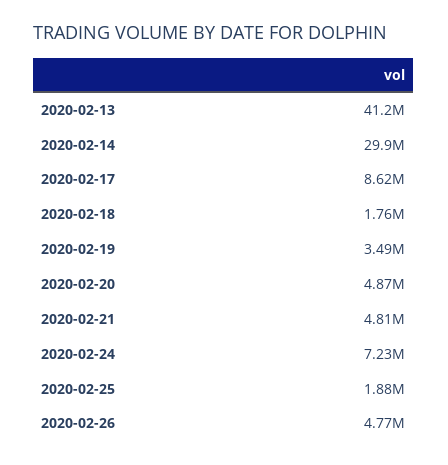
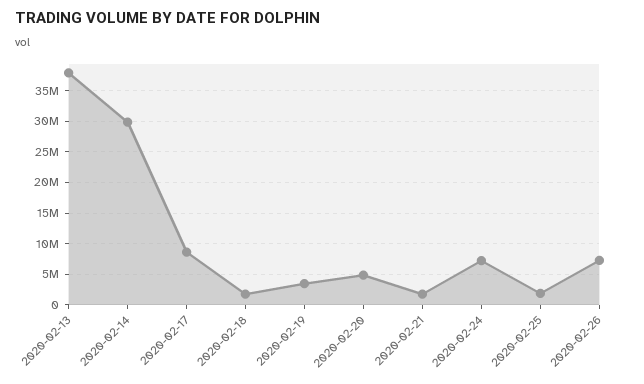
  {
-   "2020-02-13": 41200000,
+   "2020-02-13": 38000000,
    "2020-02-14": 29900000,
    "2020-02-17": 8620000,
    "2020-02-18": 1760000,
    "2020-02-19": 3490000,
    "2020-02-20": 4870000,
-   "2020-02-21": 4810000,
+   "2020-02-21": 2000000,
    "2020-02-24": 7230000,
    "2020-02-25": 1880000,
-   "2020-02-26": 4770000
+   "2020-02-26": 7000000
  }

